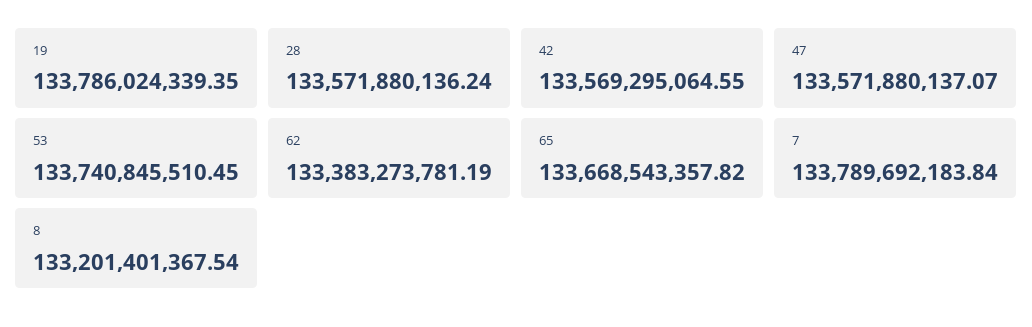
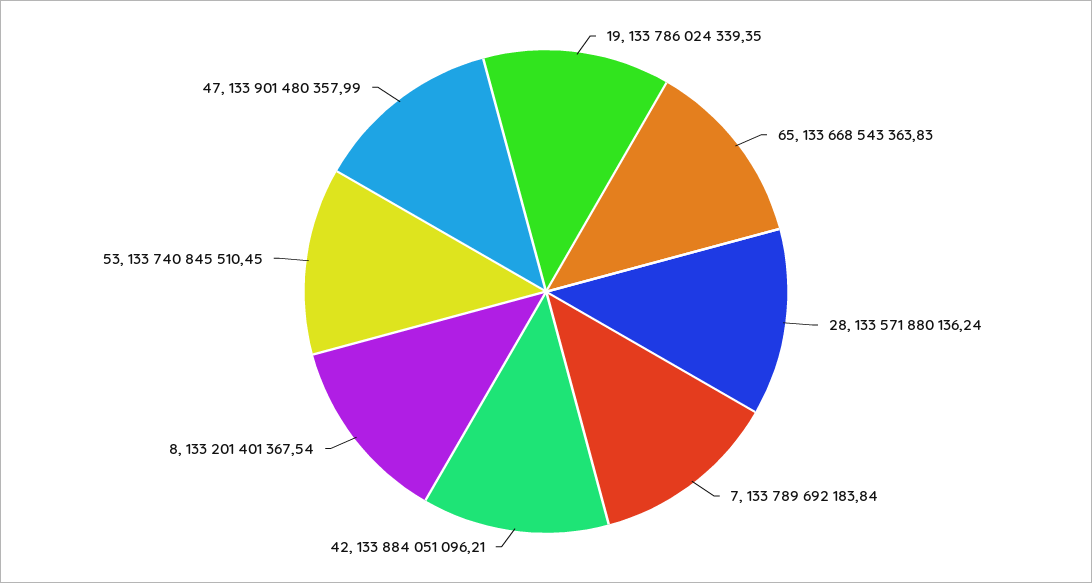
  {
    "19": 133786024339.35,
    "28": 133571880136.24,
-   "42": 133569295064.55,
+   "42": 133884051096.21,
-   "47": 133571880137.07,
+   "47": 133901480357.99,
    "53": 133740845510.45,
-   "62": 133383273781.19,
-   "65": 133668543357.82,
+   "65": 133668543363.83,
    "7": 133789692183.84,
    "8": 133201401367.54
  }

